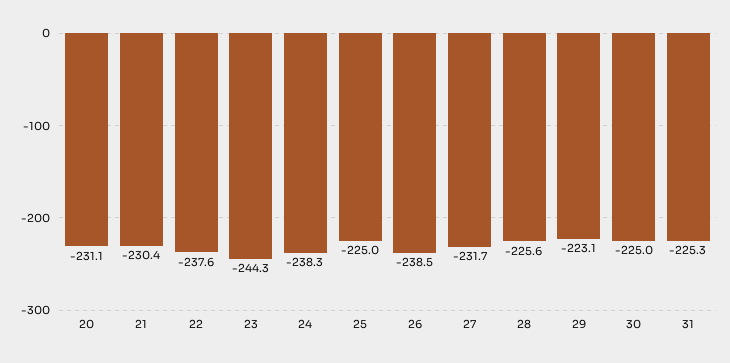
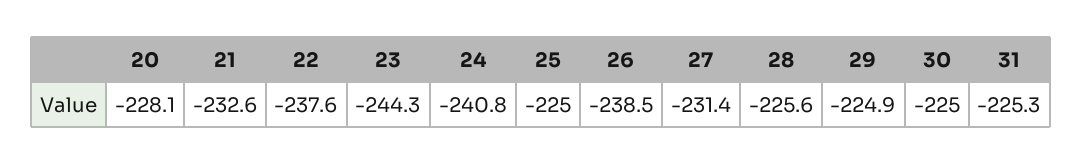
  {
-   "20": -231.1,
+   "20": -228.1,
-   "21": -230.4,
+   "21": -232.6,
    "22": -237.6,
    "23": -244.3,
-   "24": -238.3,
+   "24": -240.8,
    "25": -225,
    "26": -238.5,
-   "27": -231.7,
+   "27": -231.4,
    "28": -225.6,
-   "29": -223.1,
+   "29": -224.9,
    "30": -225,
    "31": -225.3
  }

